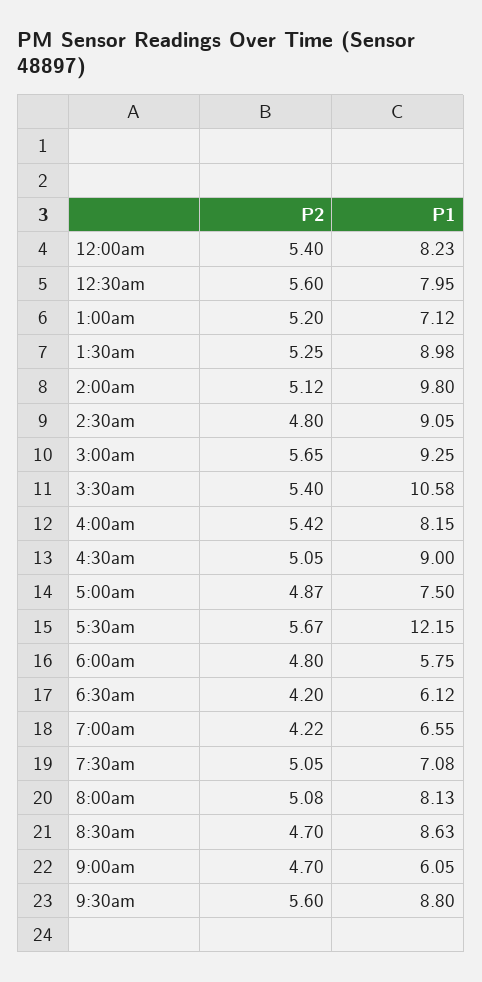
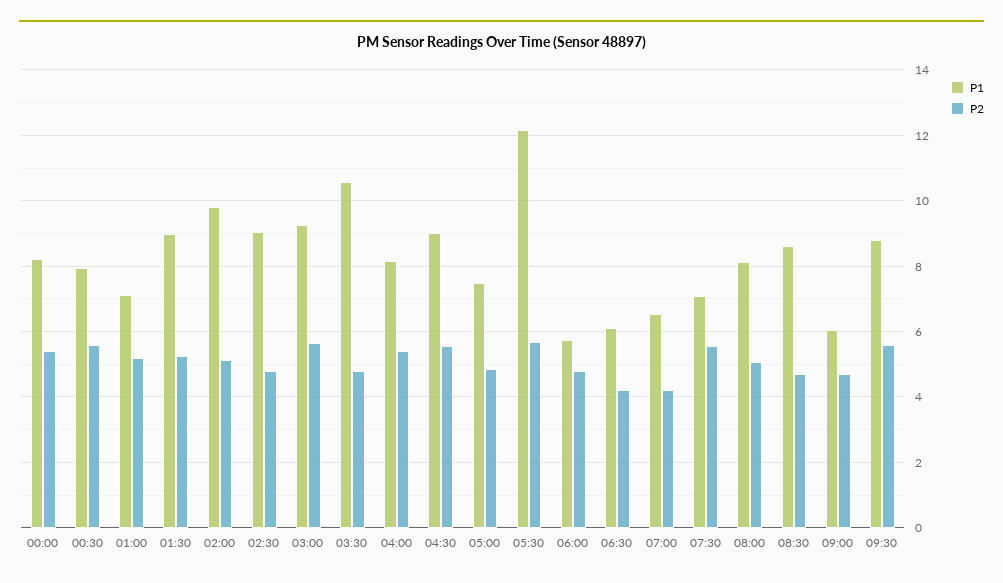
  {
    "P2": {
      "12:00am": 5.4,
      "12:30am": 5.6,
      "1:00am": 5.2,
      "1:30am": 5.25,
      "2:00am": 5.12,
      "2:30am": 4.8,
      "3:00am": 5.65,
-     "3:30am": 5.4,
+     "3:30am": 4.8,
      "4:00am": 5.42,
-     "4:30am": 5.05,
+     "4:30am": 5.6,
      "5:00am": 4.87,
      "5:30am": 5.67,
      "6:00am": 4.8,
      "6:30am": 4.2,
      "7:00am": 4.22,
-     "7:30am": 5.05,
+     "7:30am": 5.6,
      "8:00am": 5.08,
      "8:30am": 4.7,
      "9:00am": 4.7,
      "9:30am": 5.6
    },
    "P1": {
      "12:00am": 8.23,
      "12:30am": 7.95,
      "1:00am": 7.12,
      "1:30am": 8.98,
      "2:00am": 9.8,
      "2:30am": 9.05,
      "3:00am": 9.25,
      "3:30am": 10.58,
      "4:00am": 8.15,
      "4:30am": 9,
      "5:00am": 7.5,
      "5:30am": 12.15,
      "6:00am": 5.75,
      "6:30am": 6.12,
      "7:00am": 6.55,
      "7:30am": 7.08,
      "8:00am": 8.13,
      "8:30am": 8.63,
      "9:00am": 6.05,
      "9:30am": 8.8
    }
  }

